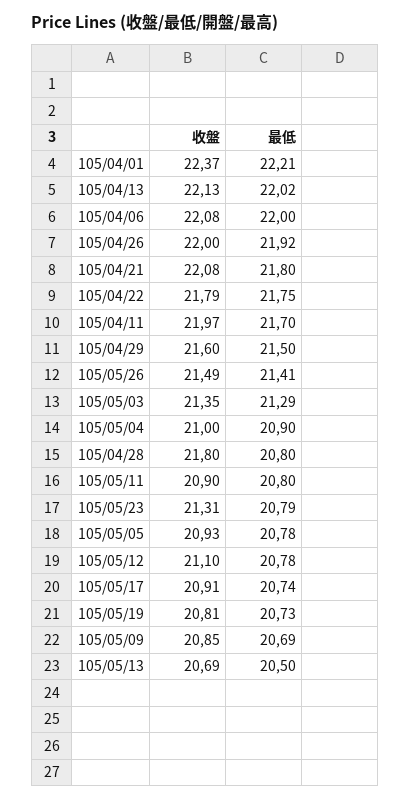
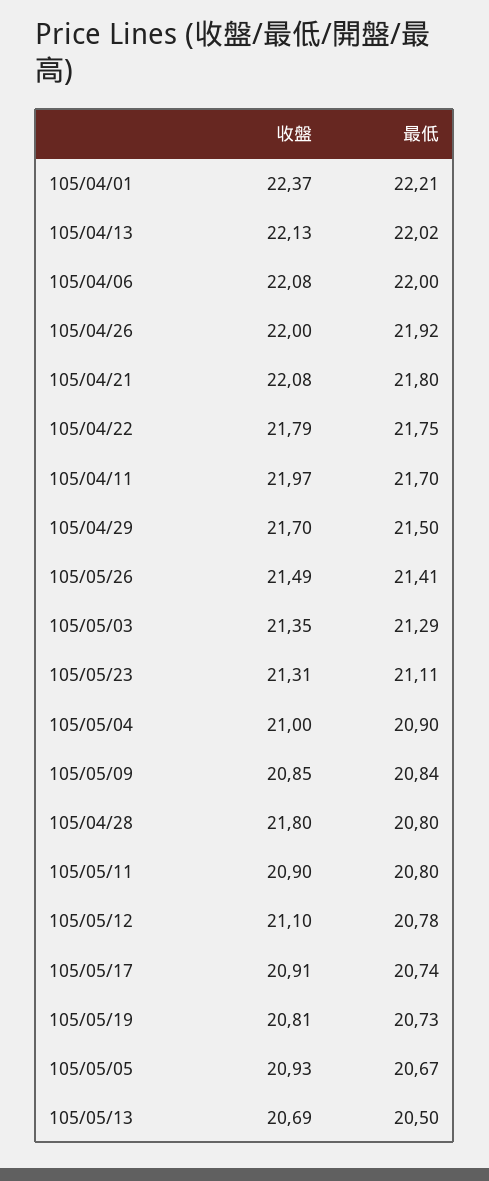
  {
    "收盤": {
      "105/04/01": 22.37,
      "105/04/13": 22.13,
      "105/04/06": 22.08,
      "105/04/26": 22,
      "105/04/21": 22.08,
      "105/04/22": 21.79,
      "105/04/11": 21.97,
-     "105/04/29": 21.6,
+     "105/04/29": 21.7,
      "105/05/26": 21.49,
      "105/05/03": 21.35,
      "105/05/04": 21,
      "105/04/28": 21.8,
      "105/05/11": 20.9,
      "105/05/23": 21.31,
      "105/05/05": 20.93,
      "105/05/12": 21.1,
      "105/05/17": 20.91,
      "105/05/19": 20.81,
      "105/05/09": 20.85,
      "105/05/13": 20.69
    },
    "最低": {
      "105/04/01": 22.21,
      "105/04/13": 22.02,
      "105/04/06": 22,
      "105/04/26": 21.92,
      "105/04/21": 21.8,
      "105/04/22": 21.75,
      "105/04/11": 21.7,
      "105/04/29": 21.5,
      "105/05/26": 21.41,
      "105/05/03": 21.29,
      "105/05/04": 20.9,
      "105/04/28": 20.8,
      "105/05/11": 20.8,
-     "105/05/23": 20.79,
+     "105/05/23": 21.11,
-     "105/05/05": 20.78,
+     "105/05/05": 20.67,
      "105/05/12": 20.78,
      "105/05/17": 20.74,
      "105/05/19": 20.73,
-     "105/05/09": 20.69,
+     "105/05/09": 20.84,
      "105/05/13": 20.5
    }
  }

